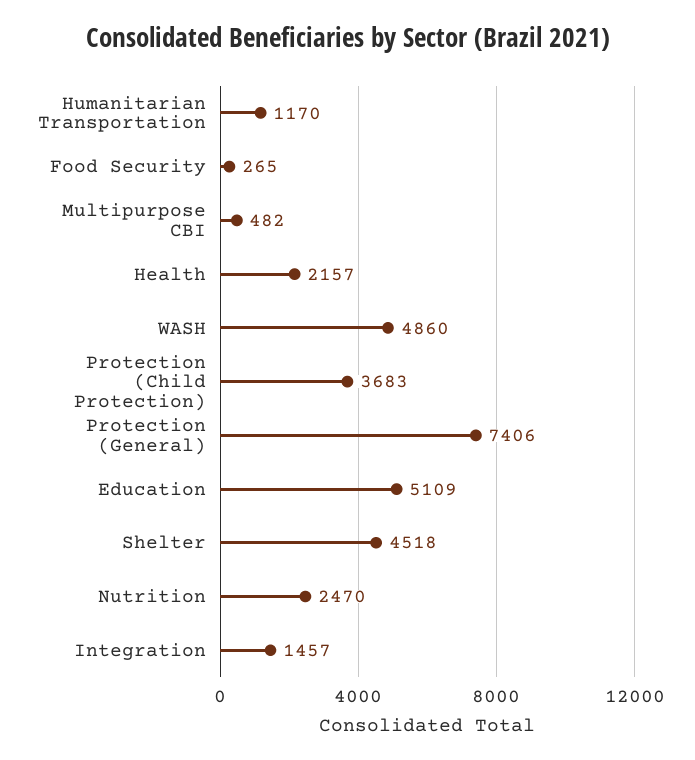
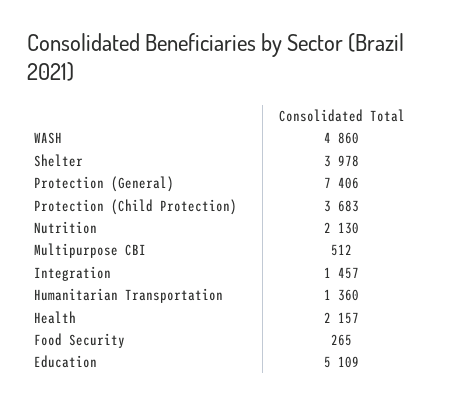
  {
-   "Humanitarian Transportation": 1170,
+   "Humanitarian Transportation": 1360,
    "Food Security": 265,
-   "Multipurpose CBI": 482,
+   "Multipurpose CBI": 512,
    "Health": 2157,
    "WASH": 4860,
    "Protection (Child Protection)": 3683,
    "Protection (General)": 7406,
    "Education": 5109,
-   "Shelter": 4518,
+   "Shelter": 3978,
-   "Nutrition": 2470,
+   "Nutrition": 2130,
    "Integration": 1457
  }

